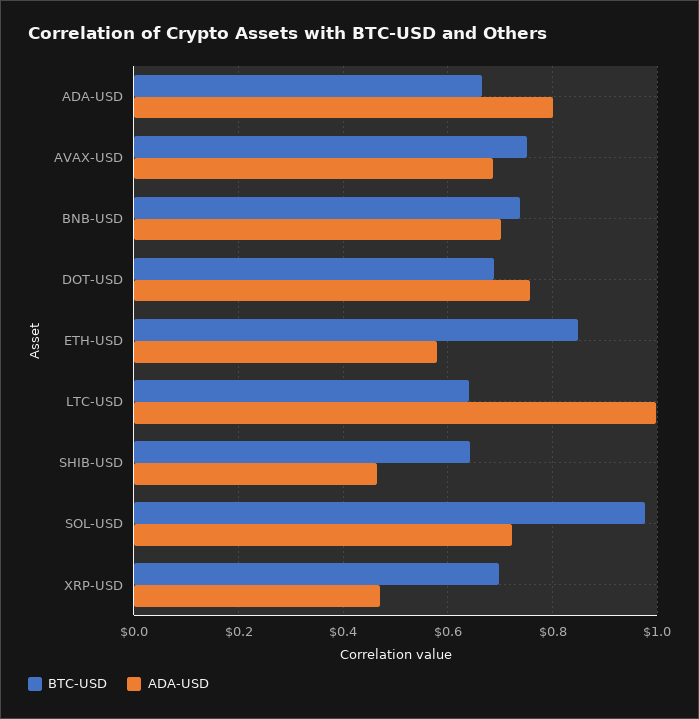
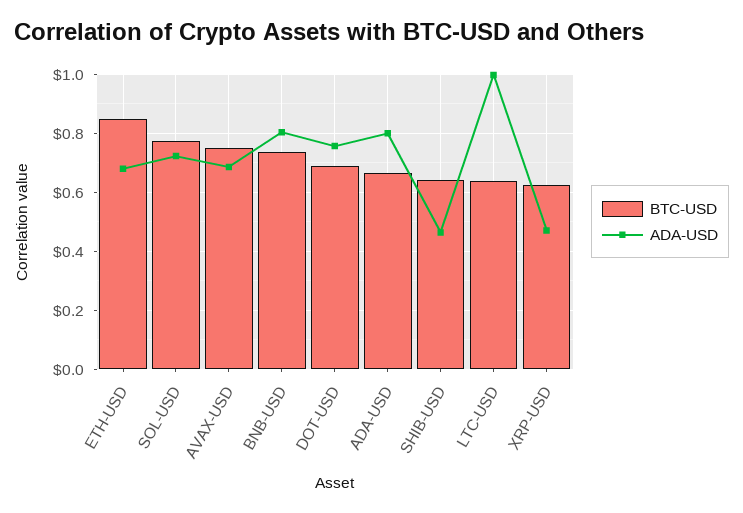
  {
    "BTC-USD": {
      "ADA-USD": 0.66,
      "AVAX-USD": 0.76,
      "BNB-USD": 0.74,
      "DOT-USD": 0.68,
      "ETH-USD": 0.84,
      "LTC-USD": 0.64,
      "SHIB-USD": 0.64,
-     "SOL-USD": 0.98,
+     "SOL-USD": 0.775,
-     "XRP-USD": 0.7
+     "XRP-USD": 0.625
    },
    "ADA-USD": {
      "ADA-USD": 0.8,
      "AVAX-USD": 0.68,
-     "BNB-USD": 0.7,
+     "BNB-USD": 0.8,
      "DOT-USD": 0.76,
-     "ETH-USD": 0.58,
+     "ETH-USD": 0.675,
      "LTC-USD": 1,
      "SHIB-USD": 0.46,
      "SOL-USD": 0.72,
      "XRP-USD": 0.48
    }
  }

